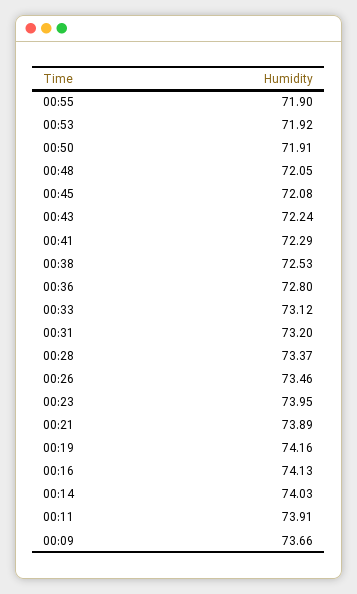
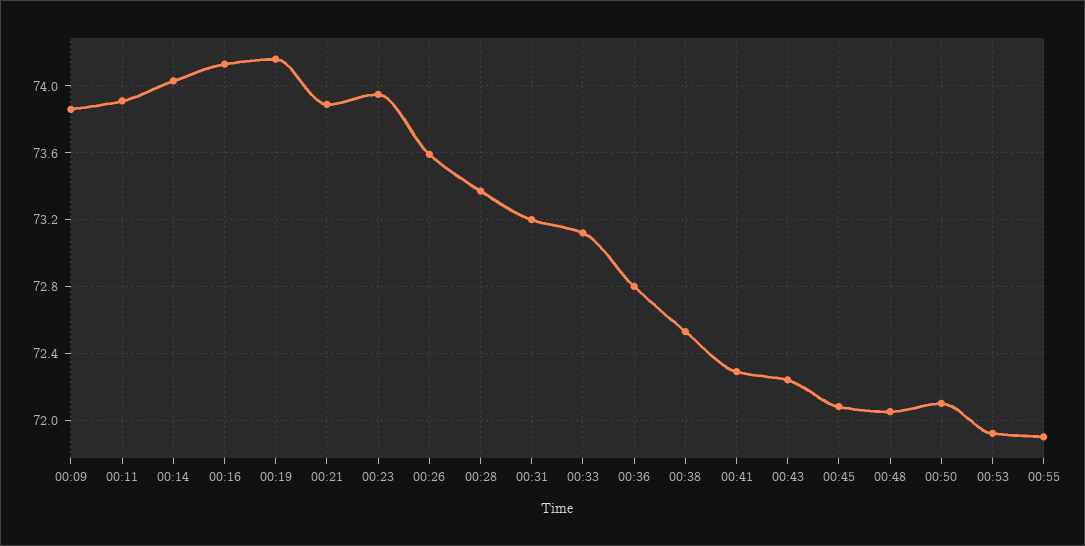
  {
    "00:55": 71.9,
    "00:53": 71.92,
-   "00:50": 71.91,
+   "00:50": 72.1,
    "00:48": 72.05,
    "00:45": 72.08,
    "00:43": 72.24,
    "00:41": 72.29,
    "00:38": 72.53,
    "00:36": 72.8,
    "00:33": 73.12,
    "00:31": 73.2,
    "00:28": 73.37,
-   "00:26": 73.46,
+   "00:26": 73.6,
    "00:23": 73.95,
    "00:21": 73.89,
    "00:19": 74.16,
    "00:16": 74.13,
    "00:14": 74.03,
    "00:11": 73.91,
-   "00:09": 73.66
+   "00:09": 73.85
  }

